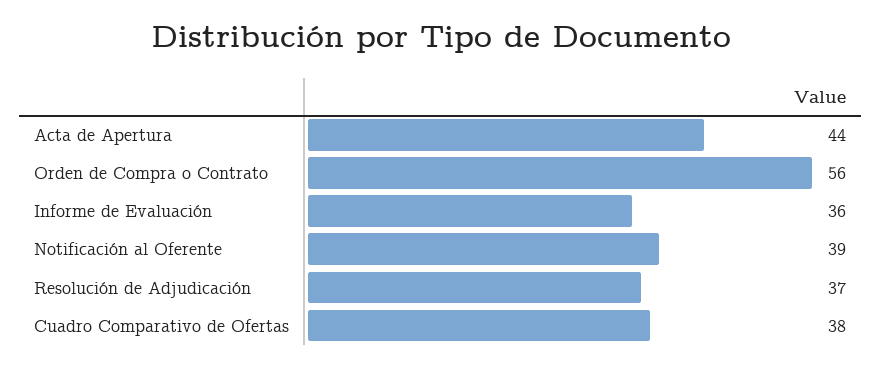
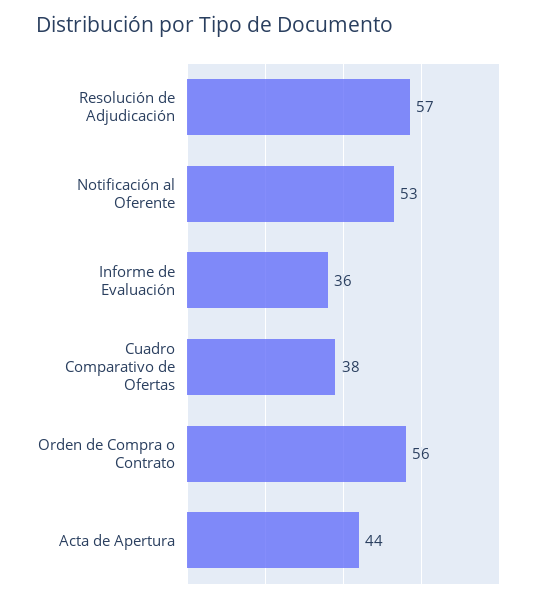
  {
    "Acta de Apertura": 44,
    "Orden de Compra o Contrato": 56,
    "Informe de Evaluación": 36,
-   "Notificación al Oferente": 39,
+   "Notificación al Oferente": 53,
-   "Resolución de Adjudicación": 37,
+   "Resolución de Adjudicación": 57,
    "Cuadro Comparativo de Ofertas": 38
  }

